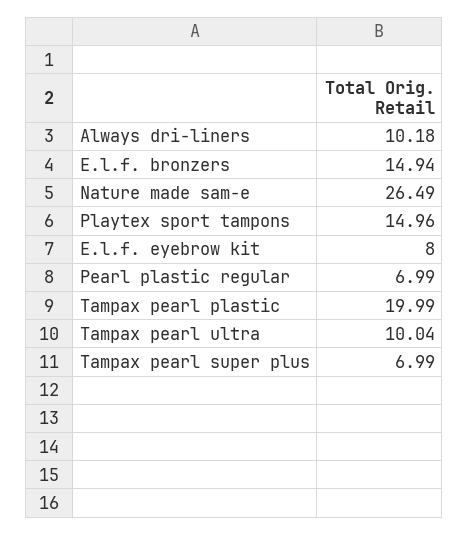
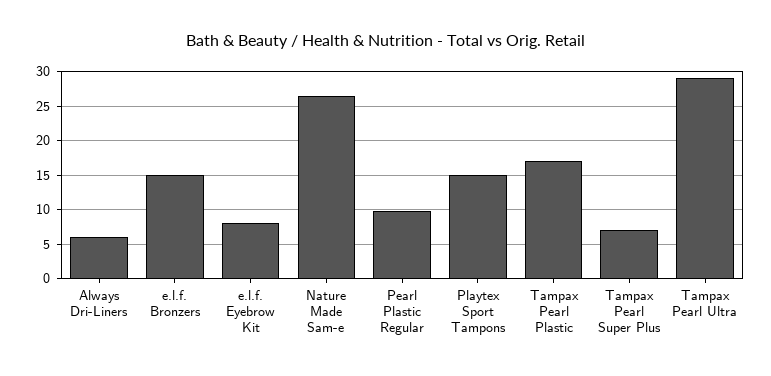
  {
-   "Always dri-liners": 10.18,
+   "Always dri-liners": 6,
    "E.l.f. bronzers": 14.94,
    "Nature made sam-e": 26.49,
    "Playtex sport tampons": 14.96,
    "E.l.f. eyebrow kit": 8,
-   "Pearl plastic regular": 6.99,
+   "Pearl plastic regular": 10,
-   "Tampax pearl plastic": 19.99,
+   "Tampax pearl plastic": 17,
-   "Tampax pearl ultra": 10.04,
+   "Tampax pearl ultra": 29,
    "Tampax pearl super plus": 6.99
  }

